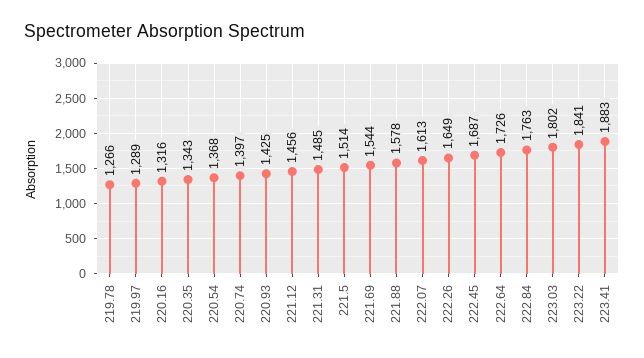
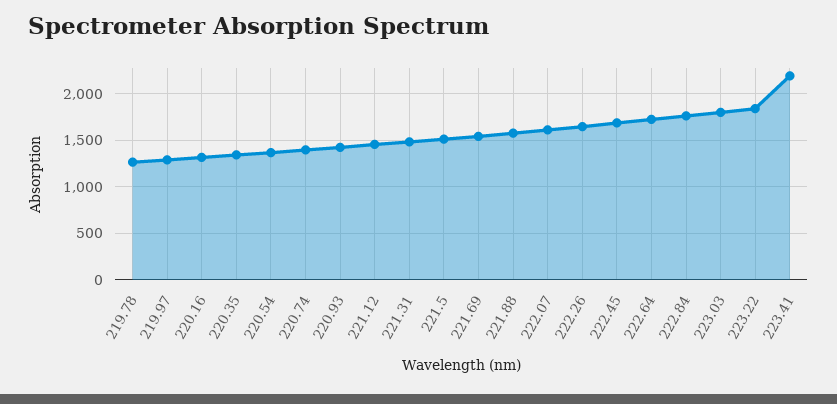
  {
    "219.78": 1266,
    "219.97": 1289,
    "220.16": 1316,
    "220.35": 1343,
    "220.54": 1368,
    "220.74": 1397,
    "220.93": 1425,
    "221.12": 1456,
    "221.31": 1485,
    "221.5": 1514,
    "221.69": 1544,
    "221.88": 1578,
    "222.07": 1613,
    "222.26": 1649,
    "222.45": 1687,
    "222.64": 1726,
    "222.84": 1763,
    "223.03": 1802,
    "223.22": 1841,
-   "223.41": 1883
+   "223.41": 2200
  }

